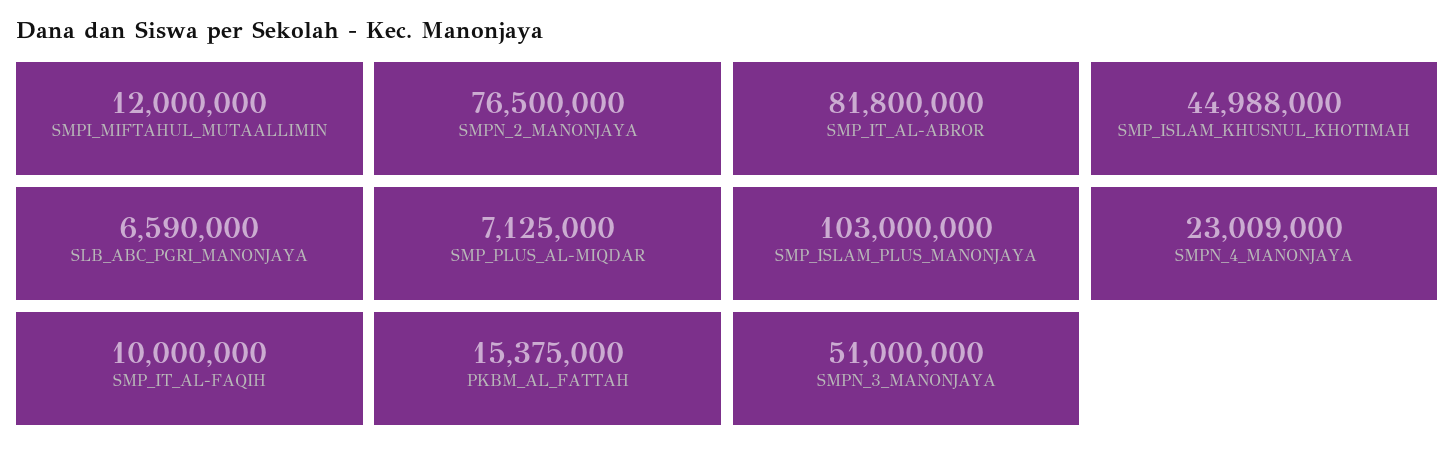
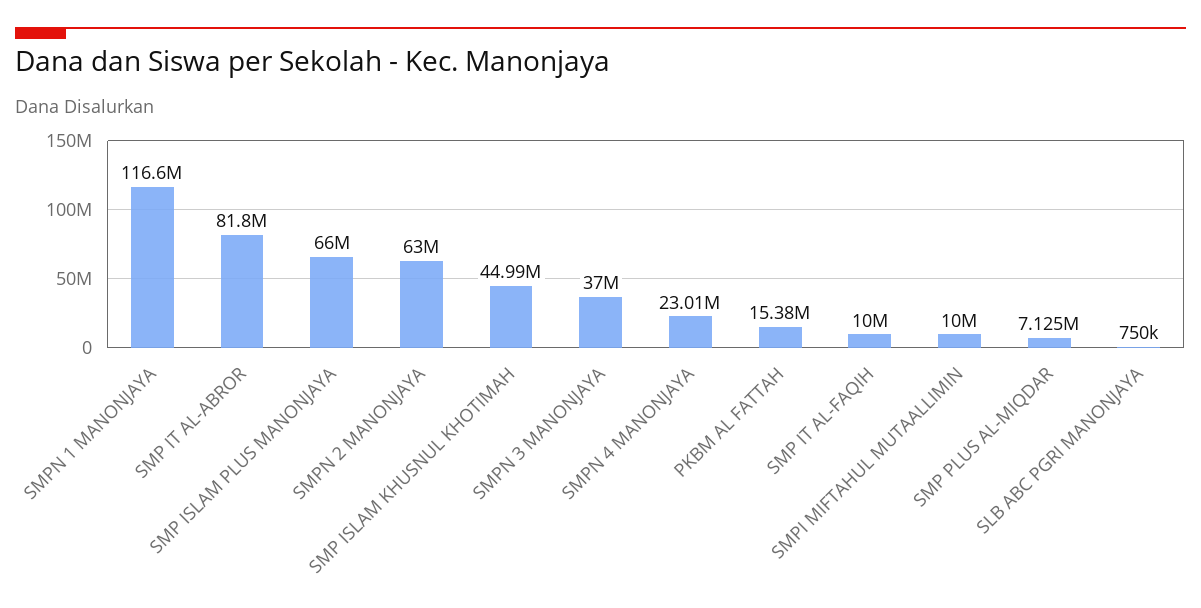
  {
-   "SMPI_MIFTAHUL_MUTAALLIMIN": 12000000,
+   "SMPI_MIFTAHUL_MUTAALLIMIN": 10000000,
-   "SMPN_2_MANONJAYA": 76500000,
+   "SMPN_2_MANONJAYA": 63000000,
    "SMP_IT_AL-ABROR": 81800000,
    "SMP_ISLAM_KHUSNUL_KHOTIMAH": 44988000,
-   "SLB_ABC_PGRI_MANONJAYA": 6590000,
+   "SLB_ABC_PGRI_MANONJAYA": 750000,
    "SMP_PLUS_AL-MIQDAR": 7125000,
-   "SMP_ISLAM_PLUS_MANONJAYA": 103000000,
+   "SMP_ISLAM_PLUS_MANONJAYA": 66000000,
    "SMPN_4_MANONJAYA": 23009000,
    "SMP_IT_AL-FAQIH": 10000000,
    "PKBM_AL_FATTAH": 15375000,
-   "SMPN_3_MANONJAYA": 51000000
+   "SMPN_3_MANONJAYA": 37000000,
+   "SMPN 1 MANONJAYA": 116600000
  }

